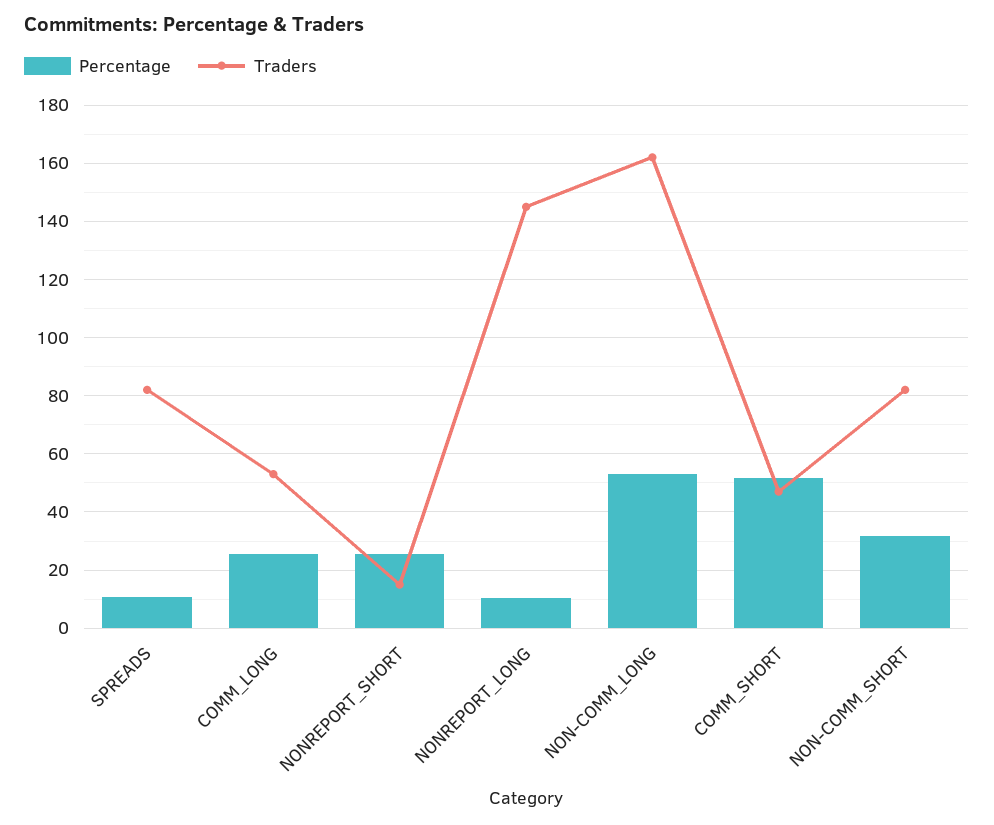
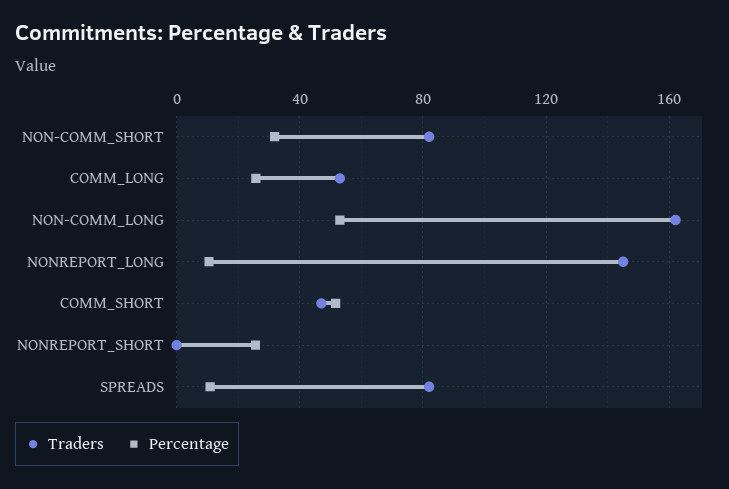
  {
    "Percentage": {
      "SPREADS": 10,
      "COMM_LONG": 25,
      "NONREPORT_SHORT": 25,
      "NONREPORT_LONG": 10,
      "NON-COMM_LONG": 52.5,
      "COMM_SHORT": 52.5,
      "NON-COMM_SHORT": 32.5
    },
    "Traders": {
      "SPREADS": 82.5,
      "COMM_LONG": 52.5,
-     "NONREPORT_SHORT": 15,
+     "NONREPORT_SHORT": 0,
      "NONREPORT_LONG": 145,
      "NON-COMM_LONG": 162.5,
      "COMM_SHORT": 47.5,
      "NON-COMM_SHORT": 82.5
    }
  }

